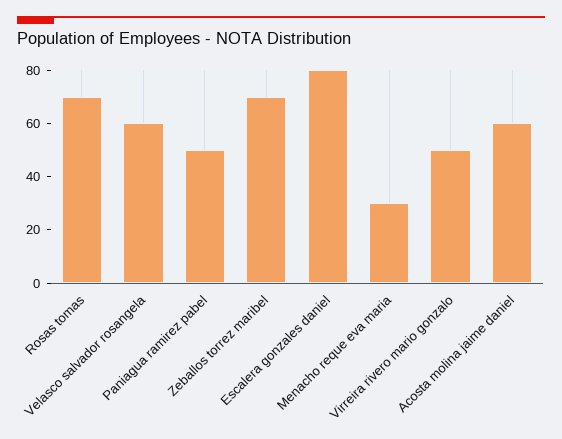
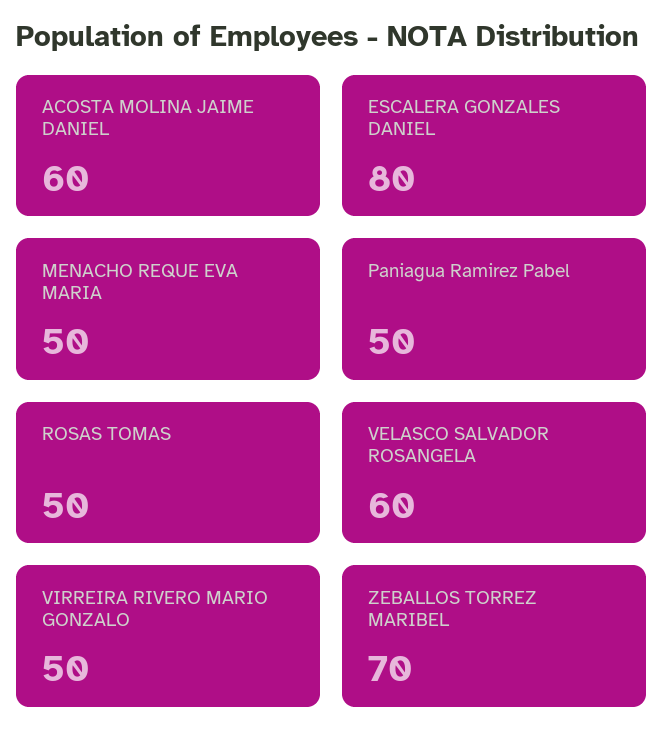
  {
-   "Rosas tomas": 70,
+   "Rosas tomas": 50,
    "Velasco salvador rosangela": 60,
    "Paniagua ramirez pabel": 50,
    "Zeballos torrez maribel": 70,
    "Escalera gonzales daniel": 80,
-   "Menacho reque eva maria": 30,
+   "Menacho reque eva maria": 50,
    "Virreira rivero mario gonzalo": 50,
    "Acosta molina jaime daniel": 60
  }

